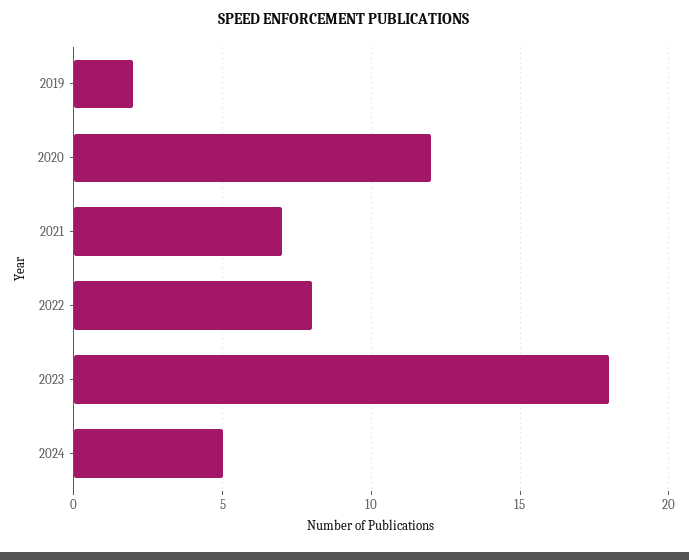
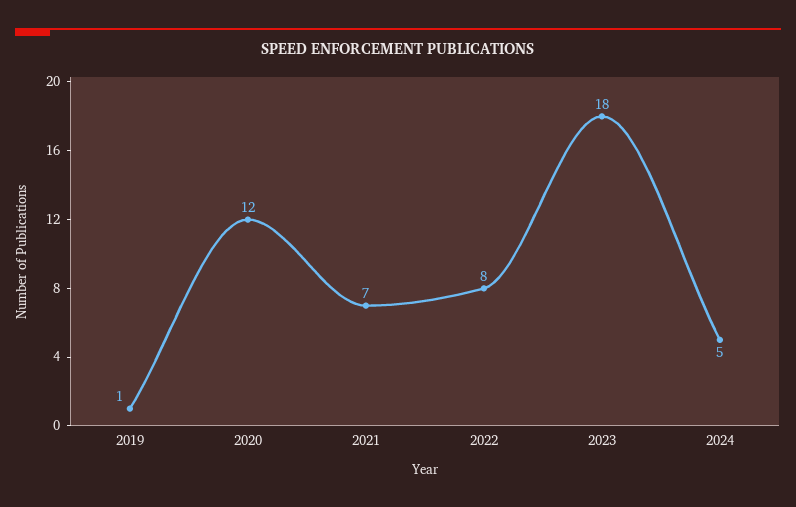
  {
-   "2019": 2,
+   "2019": 1,
    "2020": 12,
    "2021": 7,
    "2022": 8,
    "2023": 18,
    "2024": 5
  }

